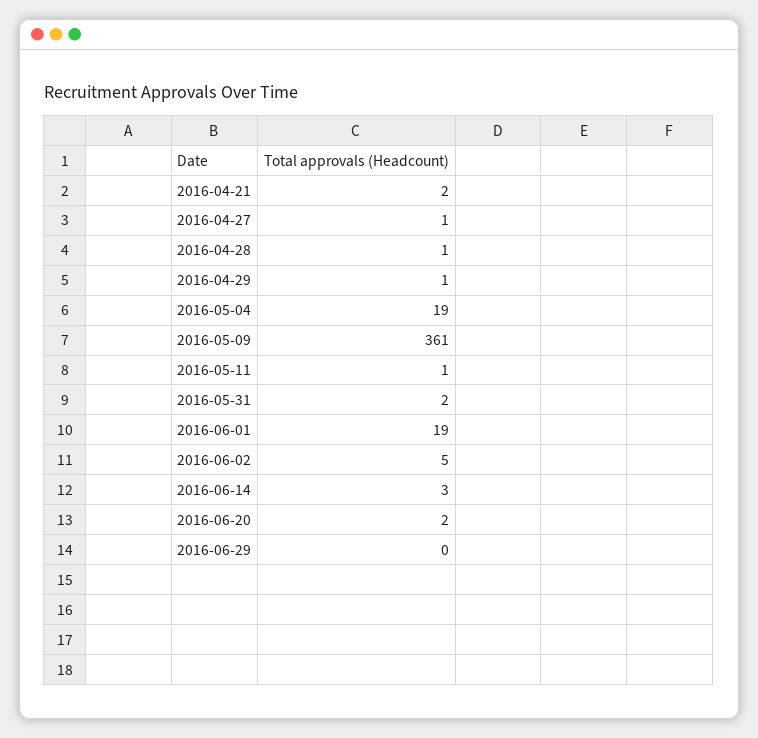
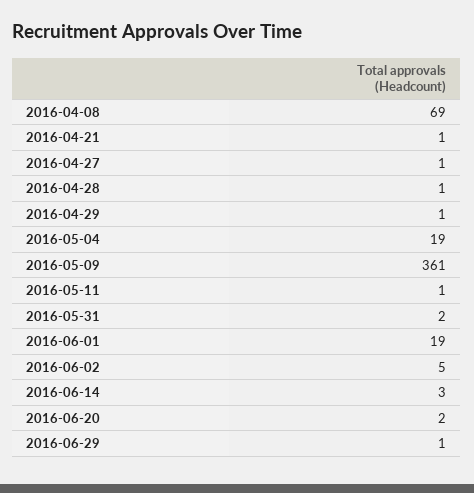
  {
-   "2016-04-21": 2,
+   "2016-04-21": 1,
    "2016-04-27": 1,
    "2016-04-28": 1,
    "2016-04-29": 1,
    "2016-05-04": 19,
    "2016-05-09": 361,
    "2016-05-11": 1,
    "2016-05-31": 2,
    "2016-06-01": 19,
    "2016-06-02": 5,
    "2016-06-14": 3,
    "2016-06-20": 2,
-   "2016-06-29": 0
+   "2016-06-29": 1,
+   "2016-04-08": 69
  }

